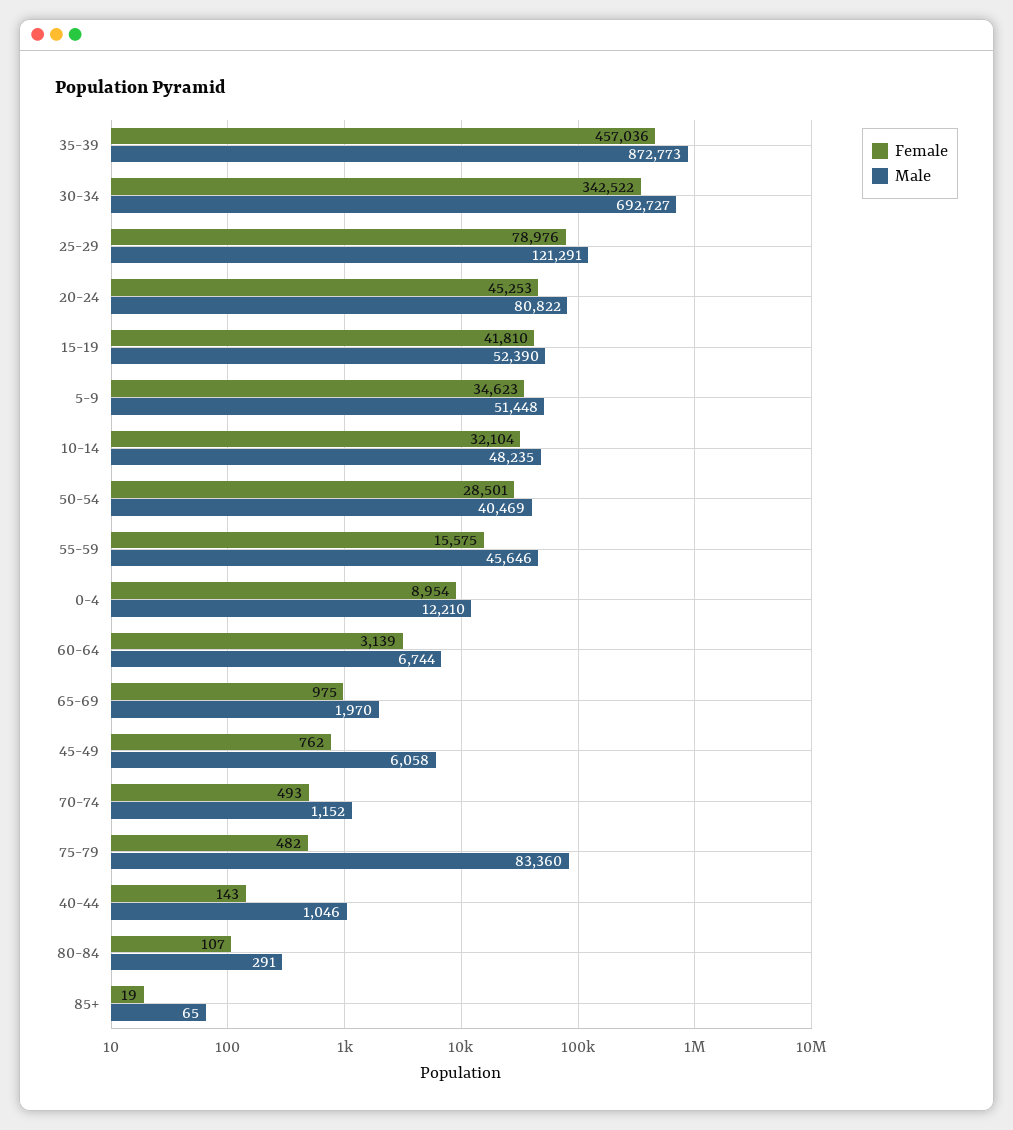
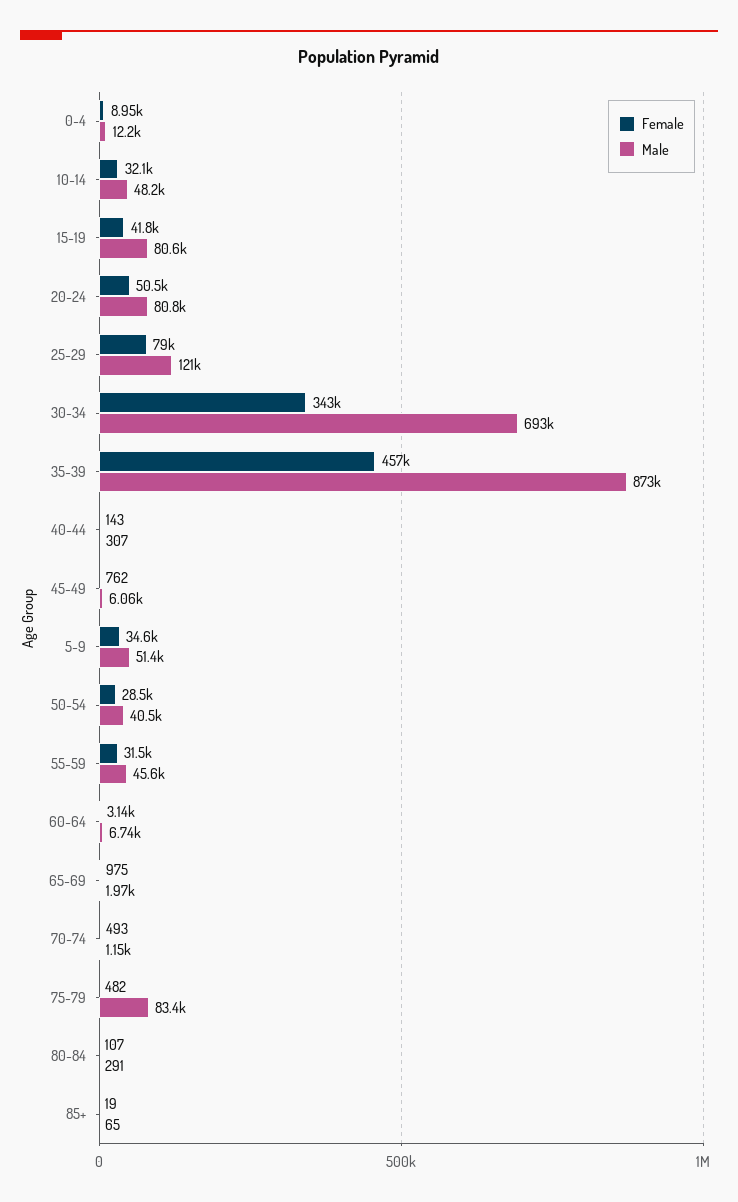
  {
    "Female": {
      "35-39": 457036,
      "30-34": 342522,
      "25-29": 78976,
-     "20-24": 45253,
+     "20-24": 50500,
      "15-19": 41810,
      "5-9": 34623,
      "10-14": 32104,
      "50-54": 28501,
-     "55-59": 15575,
+     "55-59": 31500,
      "0-4": 8954,
      "60-64": 3139,
      "65-69": 975,
      "45-49": 762,
      "70-74": 493,
      "75-79": 482,
      "40-44": 143,
      "80-84": 107,
      "85+": 19
    },
    "Male": {
      "35-39": 872773,
      "30-34": 692727,
      "25-29": 121291,
      "20-24": 80822,
-     "15-19": 52390,
+     "15-19": 80600,
      "5-9": 51448,
      "10-14": 48235,
      "50-54": 40469,
      "55-59": 45646,
      "0-4": 12210,
      "60-64": 6744,
      "65-69": 1970,
      "45-49": 6058,
      "70-74": 1152,
      "75-79": 83360,
-     "40-44": 1046,
+     "40-44": 307,
      "80-84": 291,
      "85+": 65
    }
  }

